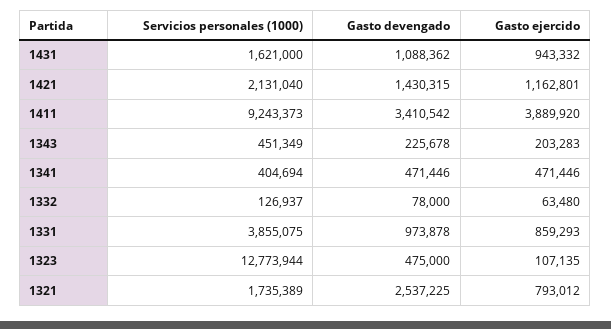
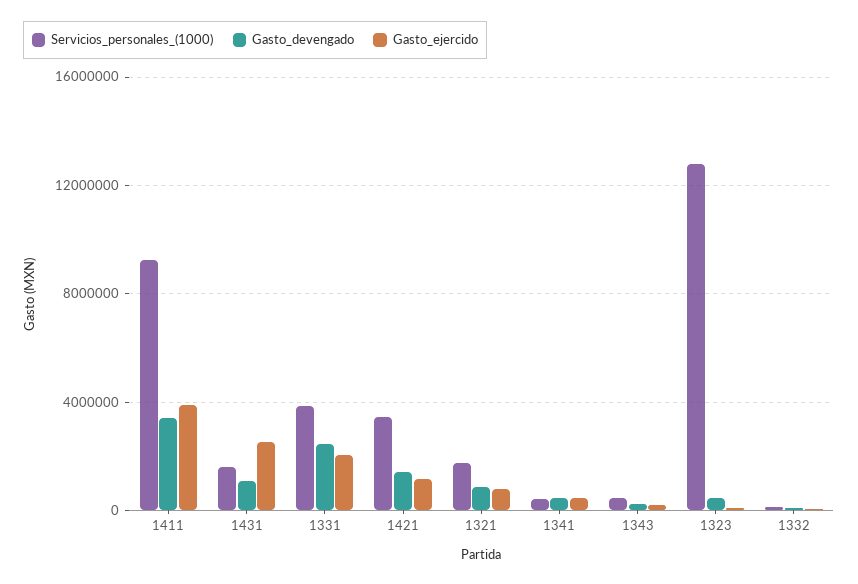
  {
    "Servicios personales (1000)": {
      "1431": 1621000,
-     "1421": 2131040,
+     "1421": 3500000,
      "1411": 9243373,
      "1343": 451349,
      "1341": 404694,
      "1332": 126937,
      "1331": 3855075,
      "1323": 12773944,
      "1321": 1735389
    },
    "Gasto devengado": {
      "1431": 1088362,
      "1421": 1430315,
      "1411": 3410542,
      "1343": 225678,
      "1341": 471446,
      "1332": 78000,
-     "1331": 973878,
+     "1331": 2500000,
      "1323": 475000,
-     "1321": 2537225
+     "1321": 1000000
    },
    "Gasto ejercido": {
-     "1431": 943332,
+     "1431": 2500000,
      "1421": 1162801,
      "1411": 3889920,
      "1343": 203283,
      "1341": 471446,
      "1332": 63480,
-     "1331": 859293,
+     "1331": 2000000,
      "1323": 107135,
      "1321": 793012
    }
  }

